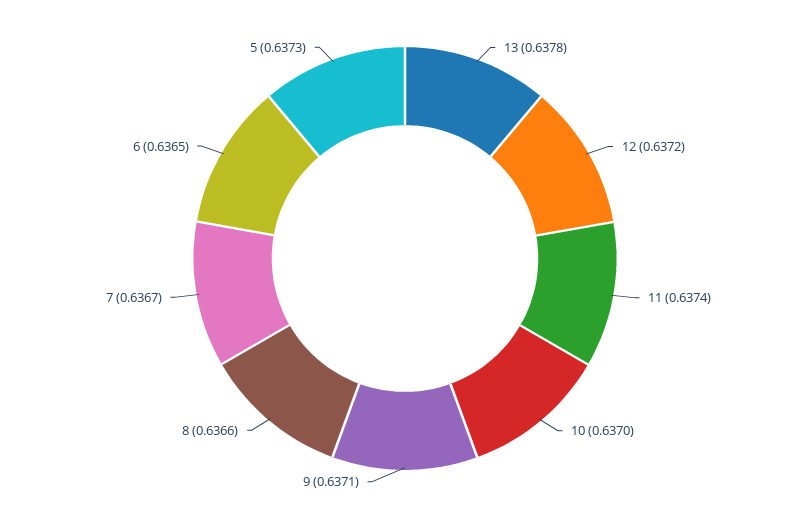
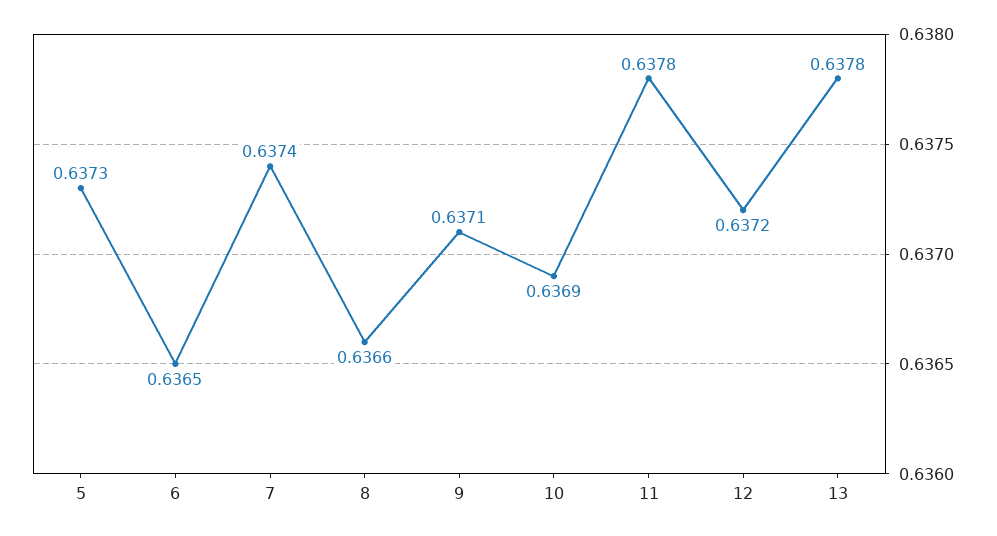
  {
    "13": 0.6378,
    "12": 0.6372,
-   "11": 0.6374,
+   "11": 0.6378,
-   "10": 0.637,
+   "10": 0.6369,
    "9": 0.6371,
    "8": 0.6366,
-   "7": 0.6367,
+   "7": 0.6374,
    "6": 0.6365,
    "5": 0.6373
  }

